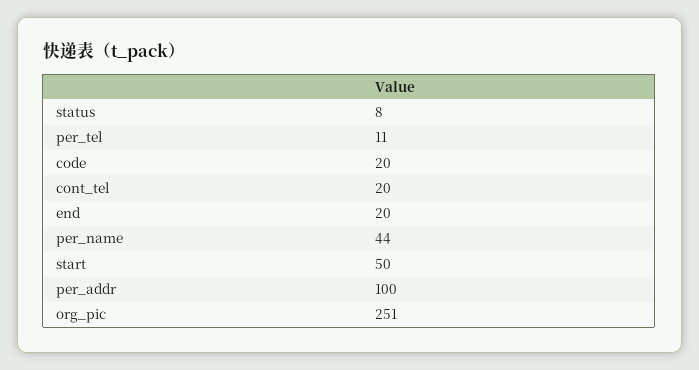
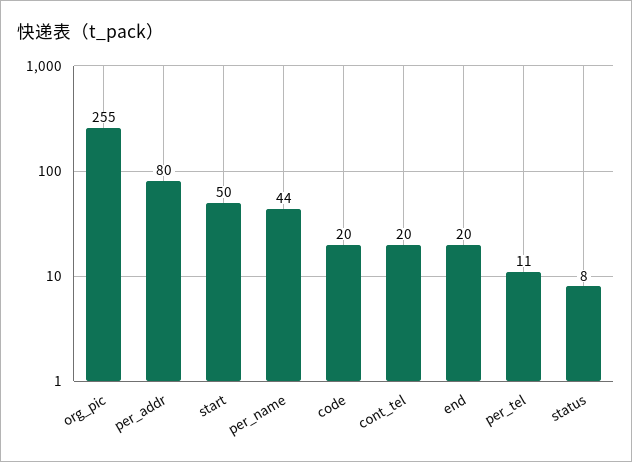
  {
    "status": 8,
    "per_tel": 11,
    "code": 20,
    "cont_tel": 20,
    "end": 20,
    "per_name": 44,
    "start": 50,
-   "per_addr": 100,
+   "per_addr": 80,
-   "org_pic": 251
+   "org_pic": 255
  }

